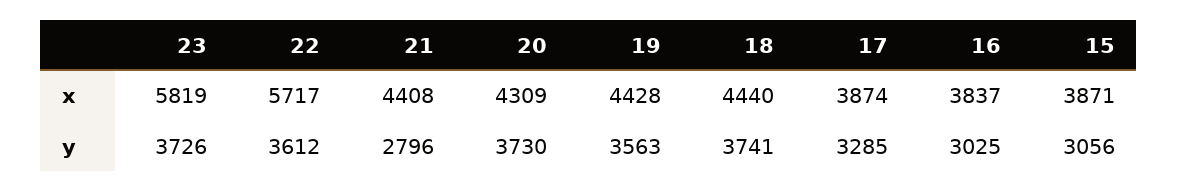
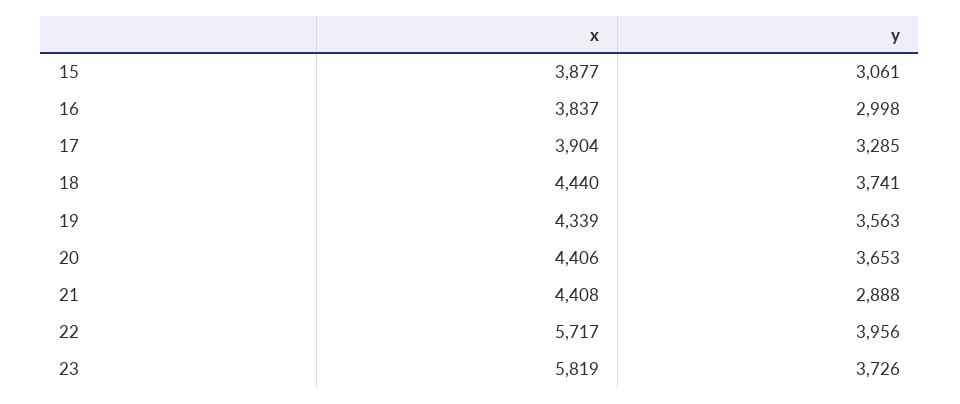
  {
    "23": {
      "x": 5819,
      "y": 3726
    },
    "22": {
      "x": 5717,
-     "y": 3612
+     "y": 3956
    },
    "21": {
      "x": 4408,
-     "y": 2796
+     "y": 2888
    },
    "20": {
-     "x": 4309,
+     "x": 4406,
-     "y": 3730
+     "y": 3653
    },
    "19": {
-     "x": 4428,
+     "x": 4339,
      "y": 3563
    },
    "18": {
      "x": 4440,
      "y": 3741
    },
    "17": {
-     "x": 3874,
+     "x": 3904,
      "y": 3285
    },
    "16": {
      "x": 3837,
-     "y": 3025
+     "y": 2998
    },
    "15": {
-     "x": 3871,
+     "x": 3877,
-     "y": 3056
+     "y": 3061
    }
  }

